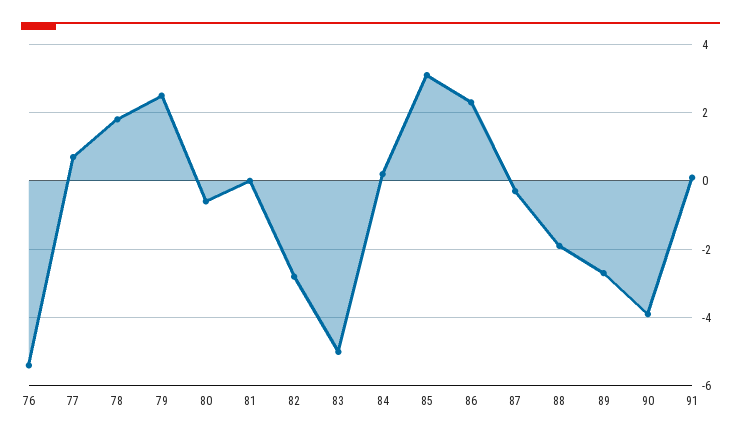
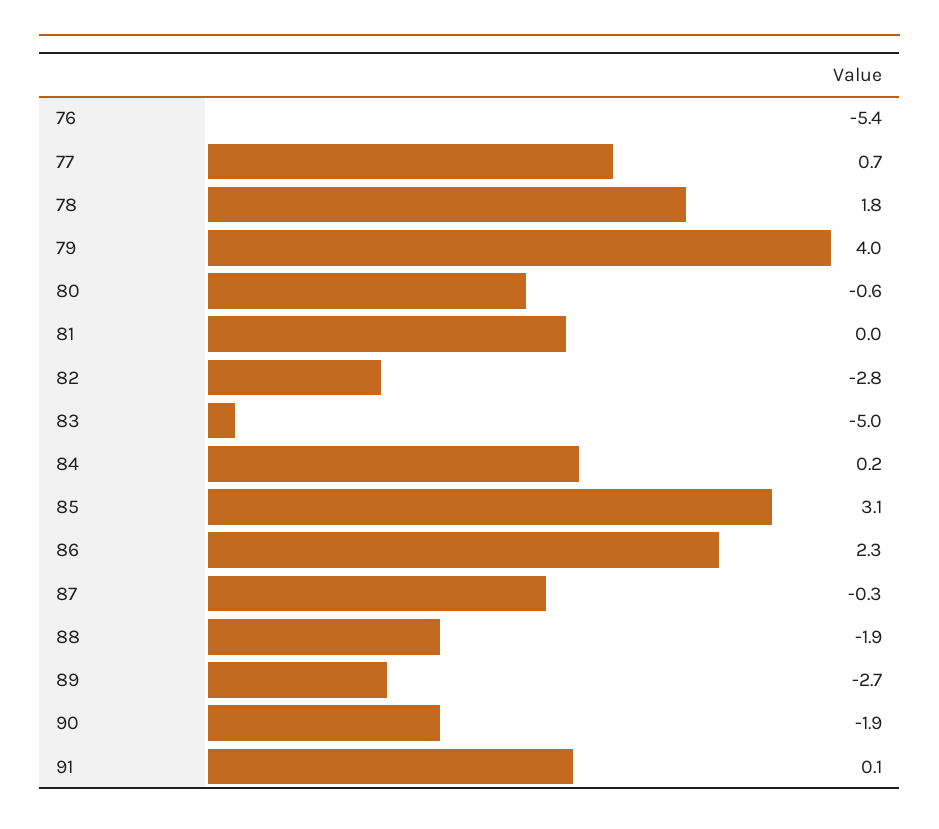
  {
    "76": -5.4,
    "77": 0.7,
    "78": 1.8,
-   "79": 2.5,
+   "79": 4,
    "80": -0.6,
    "81": 0,
    "82": -2.8,
    "83": -5,
    "84": 0.2,
    "85": 3.1,
    "86": 2.3,
    "87": -0.3,
    "88": -1.9,
    "89": -2.7,
-   "90": -4,
+   "90": -1.9,
    "91": 0.1
  }

